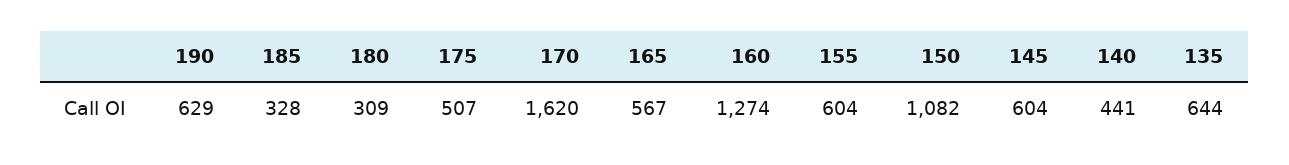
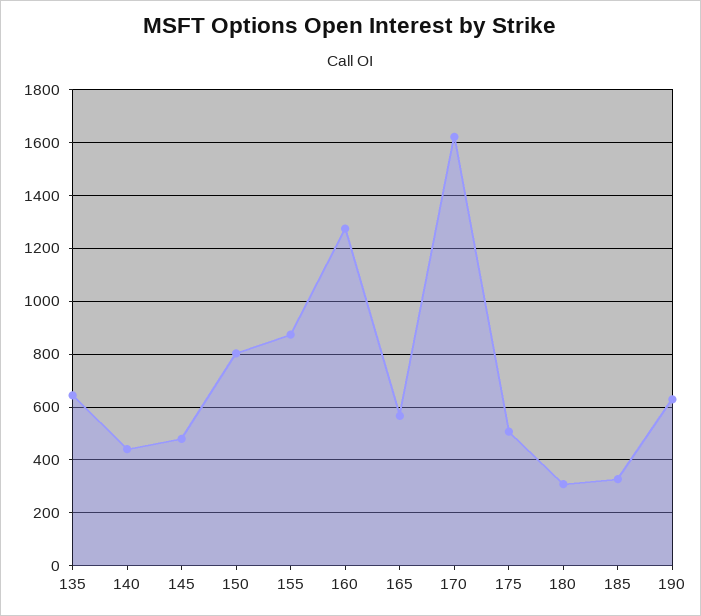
  {
    "190": 629,
    "185": 328,
    "180": 309,
    "175": 507,
    "170": 1620,
    "165": 567,
    "160": 1274,
-   "155": 604,
+   "155": 875,
-   "150": 1082,
+   "150": 800,
-   "145": 604,
+   "145": 475,
    "140": 441,
    "135": 644
  }

